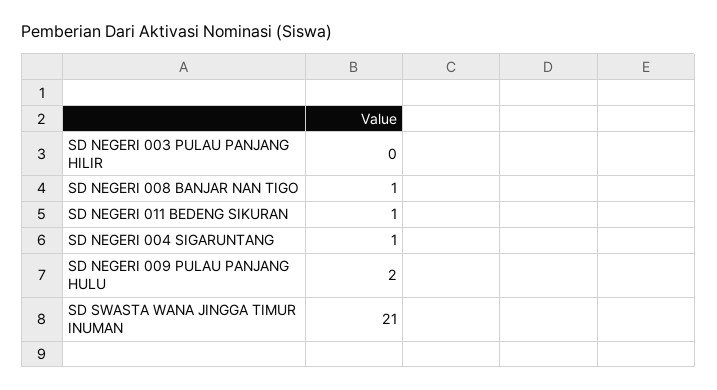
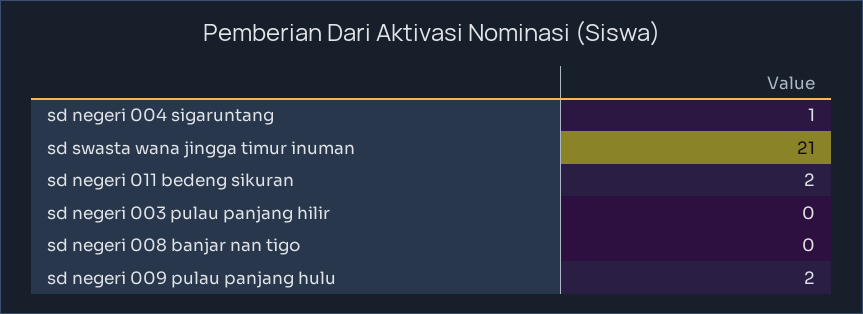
  {
    "SD NEGERI 003 PULAU PANJANG HILIR": 0,
-   "SD NEGERI 008 BANJAR NAN TIGO": 1,
+   "SD NEGERI 008 BANJAR NAN TIGO": 0,
-   "SD NEGERI 011 BEDENG SIKURAN": 1,
+   "SD NEGERI 011 BEDENG SIKURAN": 2,
    "SD NEGERI 004 SIGARUNTANG": 1,
    "SD NEGERI 009 PULAU PANJANG HULU": 2,
    "SD SWASTA WANA JINGGA TIMUR INUMAN": 21
  }

